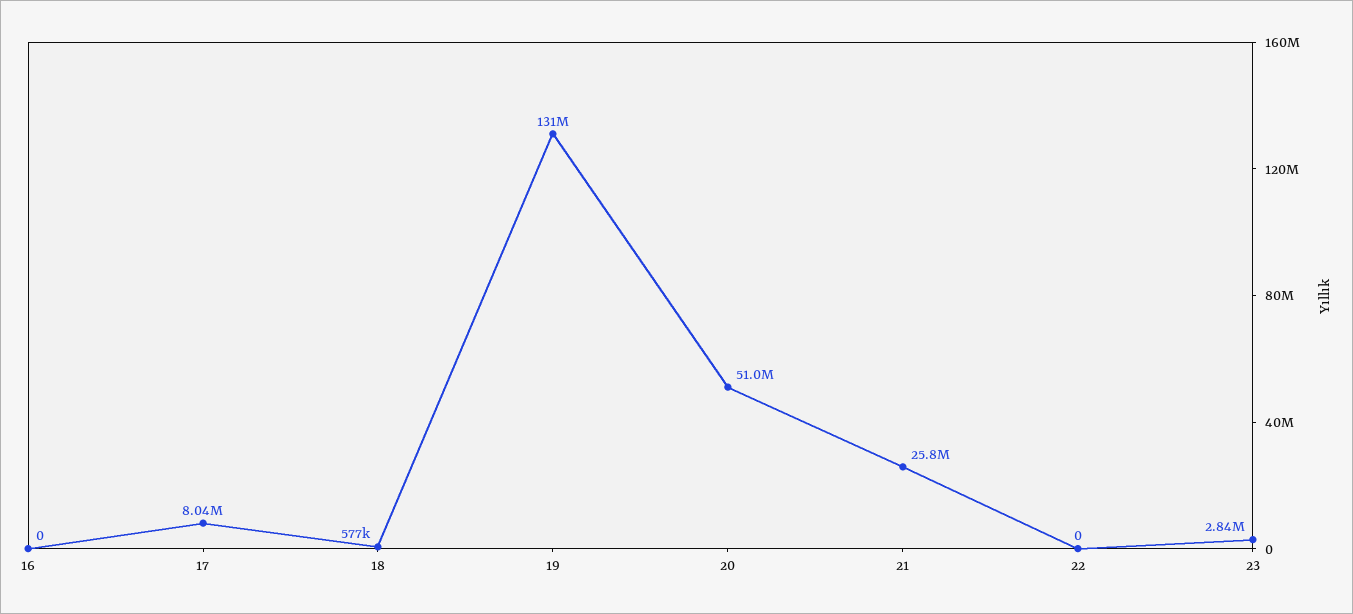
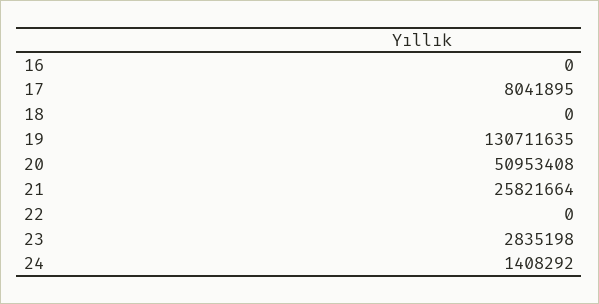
  {
    "16": 0,
    "17": 8041895,
-   "18": 577000,
+   "18": 0,
    "19": 130711635,
    "20": 50953408,
    "21": 25821664,
    "22": 0,
-   "23": 2835198
+   "23": 2835198,
+   "24": 1408292
  }

